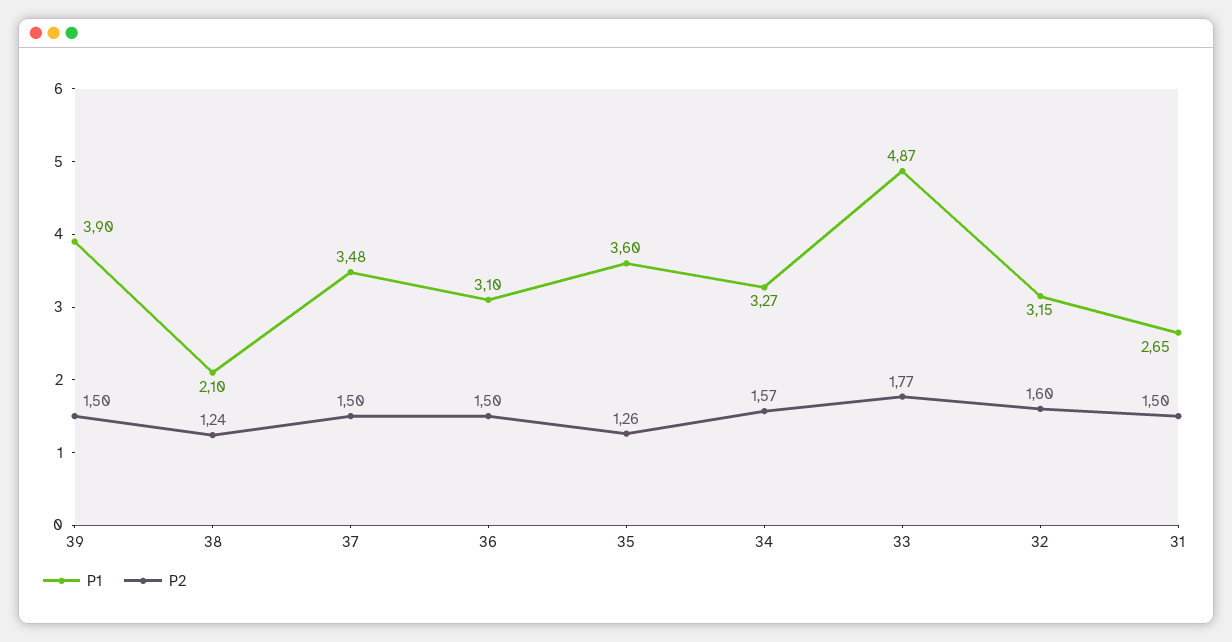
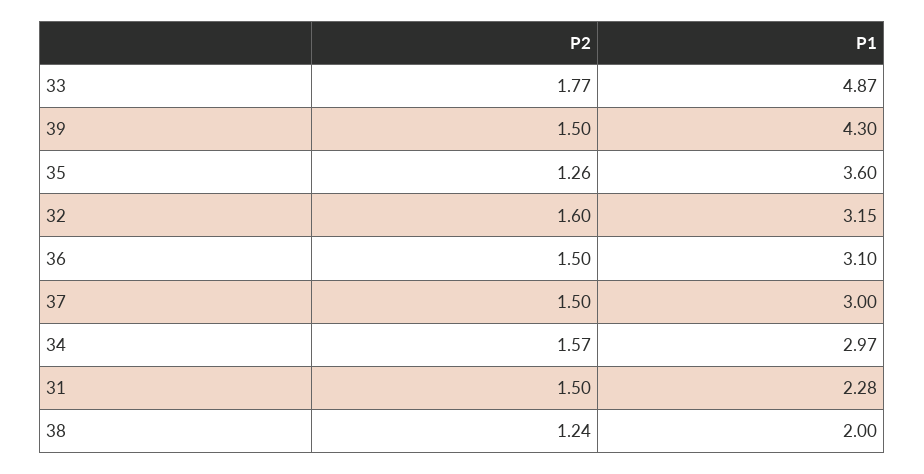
  {
    "P1": {
-     "39": 3.9,
+     "39": 4.3,
-     "38": 2.1,
+     "38": 2,
-     "37": 3.48,
+     "37": 3,
      "36": 3.1,
      "35": 3.6,
-     "34": 3.27,
+     "34": 2.97,
      "33": 4.87,
      "32": 3.15,
-     "31": 2.65
+     "31": 2.28
    },
    "P2": {
      "39": 1.5,
      "38": 1.24,
      "37": 1.5,
      "36": 1.5,
      "35": 1.26,
      "34": 1.57,
      "33": 1.77,
      "32": 1.6,
      "31": 1.5
    }
  }

